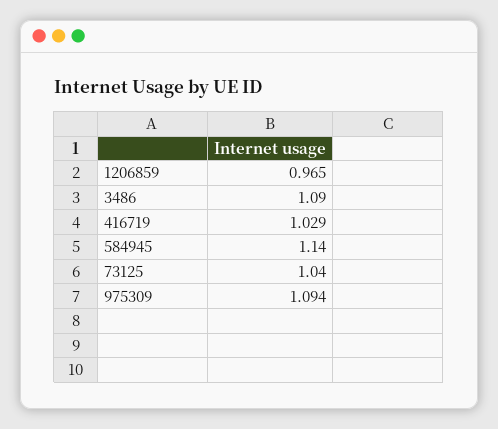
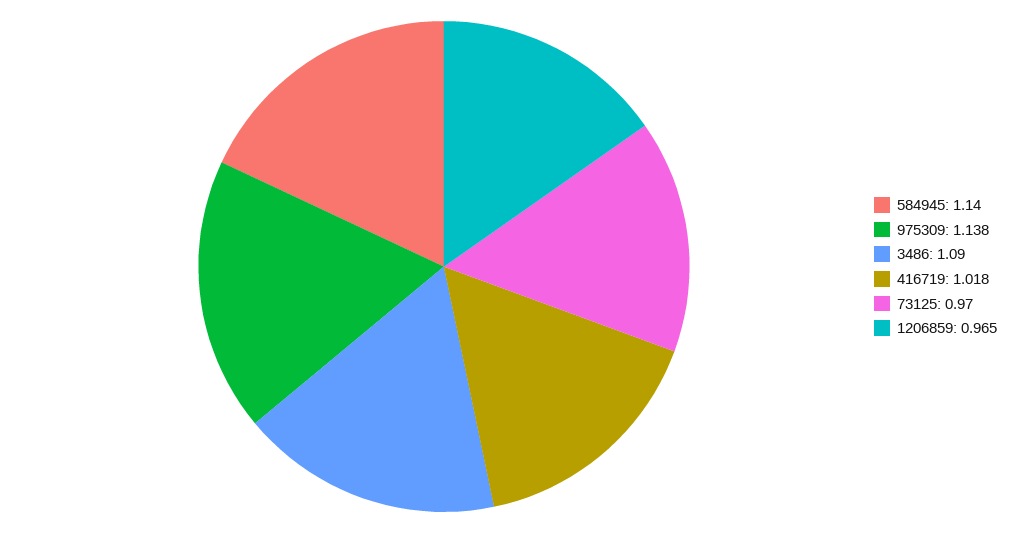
  {
    "1206859": 0.965,
    "3486": 1.09,
-   "416719": 1.029,
+   "416719": 1.018,
    "584945": 1.14,
-   "73125": 1.04,
+   "73125": 0.97,
-   "975309": 1.094
+   "975309": 1.138
  }

